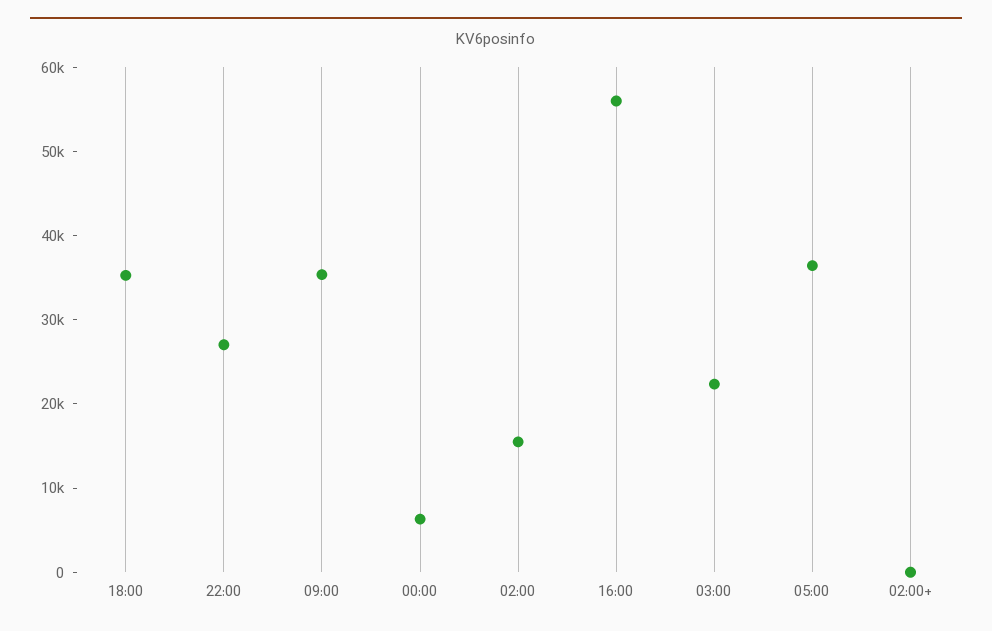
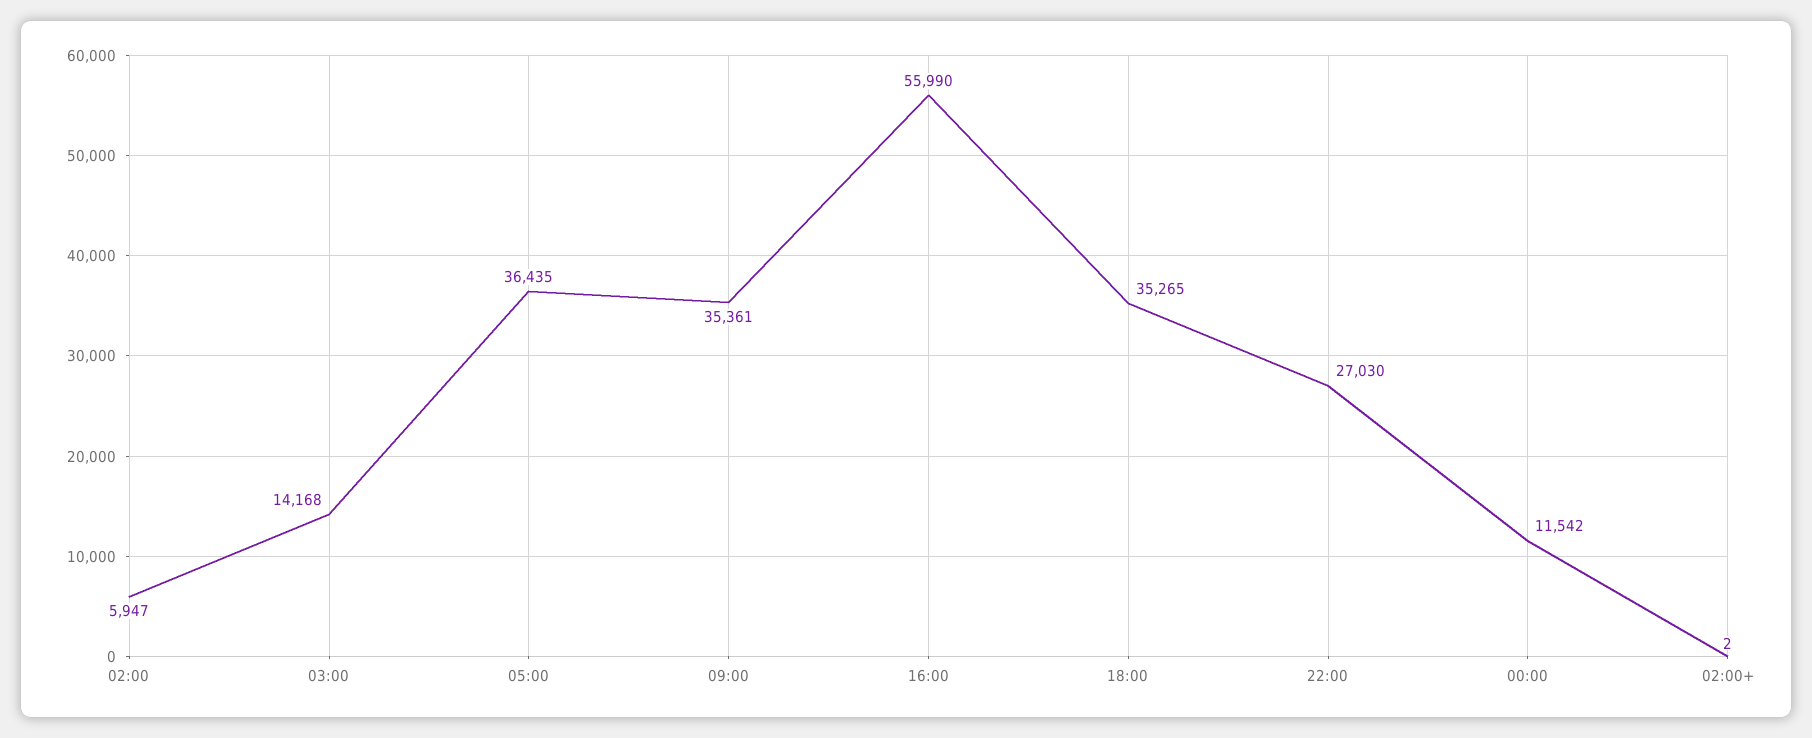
  {
    "18:00": 35265,
    "22:00": 27030,
    "09:00": 35361,
-   "00:00": 6000,
+   "00:00": 11542,
-   "02:00": 16000,
+   "02:00": 5947,
    "16:00": 55990,
-   "03:00": 22000,
+   "03:00": 14168,
    "05:00": 36435,
    "02:00+": 2
  }

